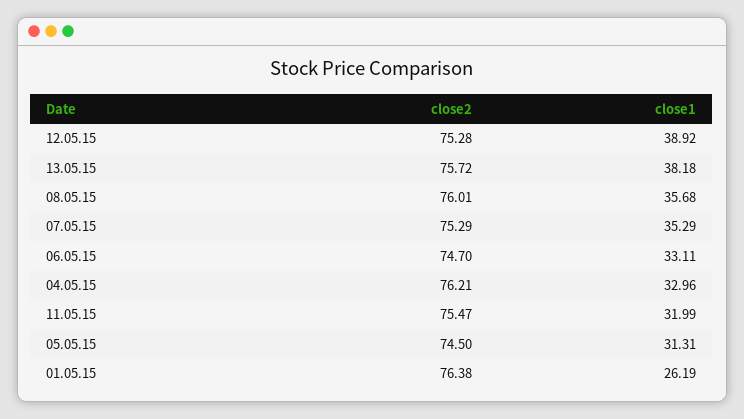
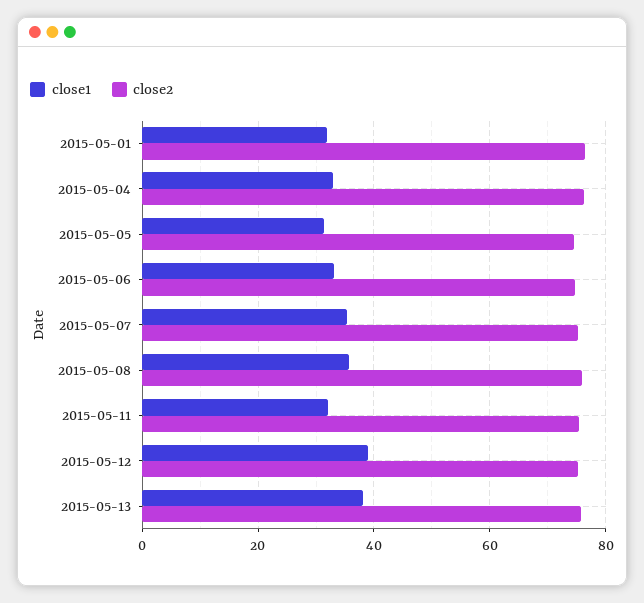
  {
    "close2": {
      "12.05.15": 75.28,
      "13.05.15": 75.72,
      "08.05.15": 76.01,
      "07.05.15": 75.29,
      "06.05.15": 74.7,
      "04.05.15": 76.21,
      "11.05.15": 75.47,
      "05.05.15": 74.5,
      "01.05.15": 76.38
    },
    "close1": {
      "12.05.15": 38.92,
      "13.05.15": 38.18,
      "08.05.15": 35.68,
      "07.05.15": 35.29,
      "06.05.15": 33.11,
      "04.05.15": 32.96,
      "11.05.15": 31.99,
      "05.05.15": 31.31,
-     "01.05.15": 26.19
+     "01.05.15": 32
    }
  }

